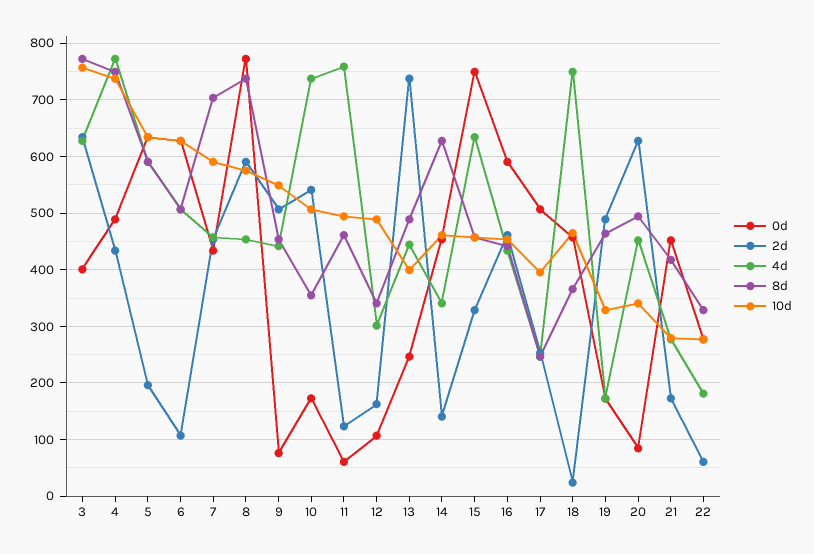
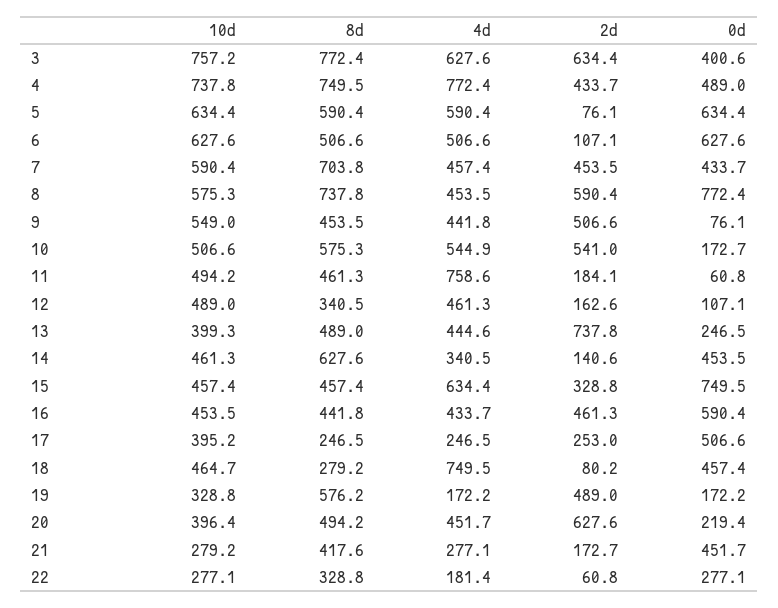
  {
    "0d": {
      "3": 400.6,
      "4": 489,
      "5": 634.4,
      "6": 627.6,
      "7": 433.7,
      "8": 772.4,
      "9": 76.1,
      "10": 172.7,
      "11": 60.8,
      "12": 107.1,
      "13": 246.5,
      "14": 453.5,
      "15": 749.5,
      "16": 590.4,
      "17": 506.6,
      "18": 457.4,
      "19": 172.2,
-     "20": 80,
+     "20": 219.4,
      "21": 451.7,
      "22": 277.1
    },
    "2d": {
      "3": 634.4,
      "4": 433.7,
-     "5": 200,
+     "5": 76.1,
      "6": 107.1,
      "7": 453.5,
      "8": 590.4,
      "9": 506.6,
      "10": 541,
-     "11": 120,
+     "11": 184.1,
      "12": 162.6,
      "13": 737.8,
      "14": 140.6,
      "15": 328.8,
      "16": 461.3,
      "17": 253,
-     "18": 20,
+     "18": 80.2,
      "19": 489,
      "20": 627.6,
      "21": 172.7,
      "22": 60.8
    },
    "4d": {
      "3": 627.6,
      "4": 772.4,
      "5": 590.4,
      "6": 506.6,
      "7": 457.4,
      "8": 453.5,
      "9": 441.8,
-     "10": 740,
+     "10": 544.9,
      "11": 758.6,
-     "12": 300,
+     "12": 461.3,
      "13": 444.6,
      "14": 340.5,
      "15": 634.4,
      "16": 433.7,
      "17": 246.5,
      "18": 749.5,
      "19": 172.2,
      "20": 451.7,
      "21": 277.1,
      "22": 181.4
    },
    "8d": {
      "3": 772.4,
      "4": 749.5,
      "5": 590.4,
      "6": 506.6,
      "7": 703.8,
      "8": 737.8,
      "9": 453.5,
-     "10": 360,
+     "10": 575.3,
      "11": 461.3,
      "12": 340.5,
      "13": 489,
      "14": 627.6,
      "15": 457.4,
      "16": 441.8,
      "17": 246.5,
-     "18": 360,
+     "18": 279.2,
-     "19": 460,
+     "19": 576.2,
      "20": 494.2,
      "21": 417.6,
      "22": 328.8
    },
    "10d": {
      "3": 757.2,
      "4": 737.8,
      "5": 634.4,
      "6": 627.6,
      "7": 590.4,
      "8": 575.3,
      "9": 549,
      "10": 506.6,
      "11": 494.2,
      "12": 489,
      "13": 399.3,
      "14": 461.3,
      "15": 457.4,
      "16": 453.5,
      "17": 395.2,
      "18": 464.7,
      "19": 328.8,
-     "20": 340,
+     "20": 396.4,
      "21": 279.2,
      "22": 277.1
    }
  }

